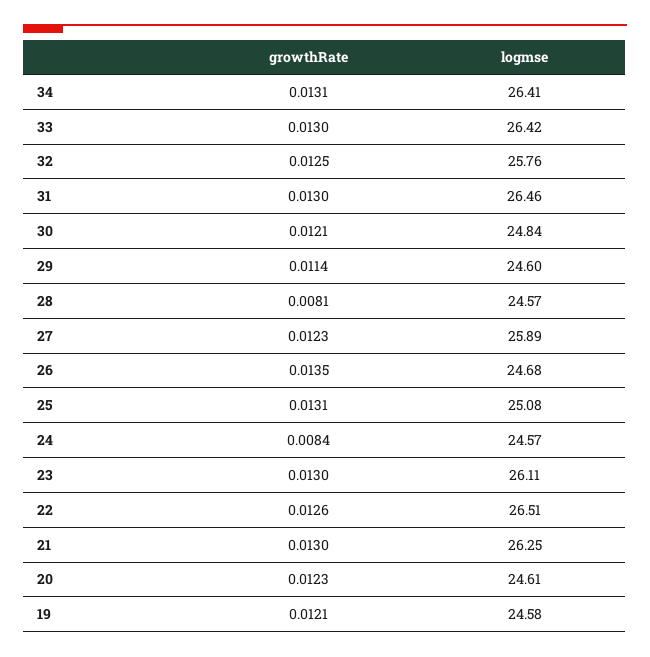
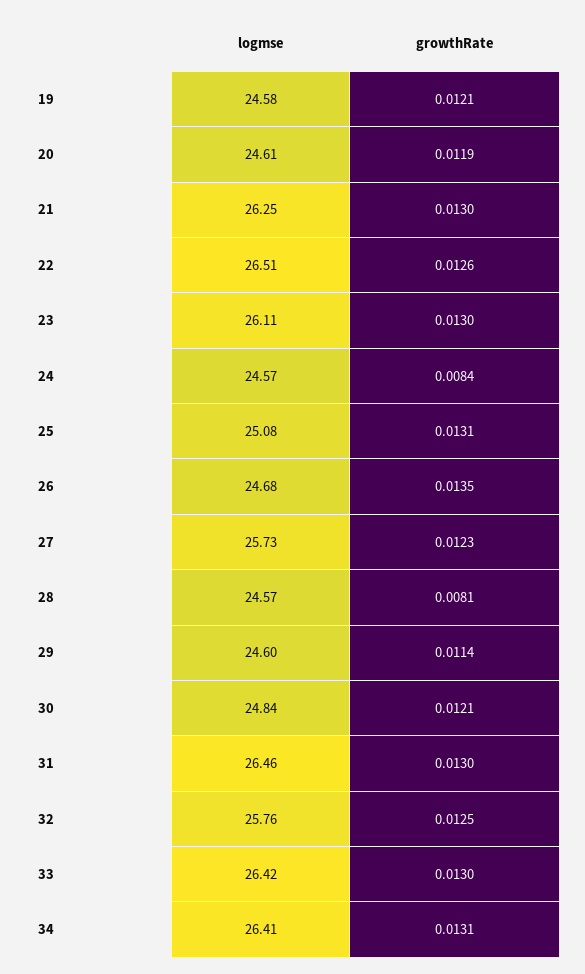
  {
    "growthRate": {
      "34": 0.0131,
      "33": 0.013,
      "32": 0.0125,
      "31": 0.013,
      "30": 0.0121,
      "29": 0.0114,
      "28": 0.0081,
      "27": 0.0123,
      "26": 0.0135,
      "25": 0.0131,
      "24": 0.0084,
      "23": 0.013,
      "22": 0.0126,
      "21": 0.013,
-     "20": 0.0123,
+     "20": 0.0119,
      "19": 0.0121
    },
    "logmse": {
      "34": 26.41,
      "33": 26.42,
      "32": 25.76,
      "31": 26.46,
      "30": 24.84,
      "29": 24.6,
      "28": 24.57,
-     "27": 25.89,
+     "27": 25.73,
      "26": 24.68,
      "25": 25.08,
      "24": 24.57,
      "23": 26.11,
      "22": 26.51,
      "21": 26.25,
      "20": 24.61,
      "19": 24.58
    }
  }

